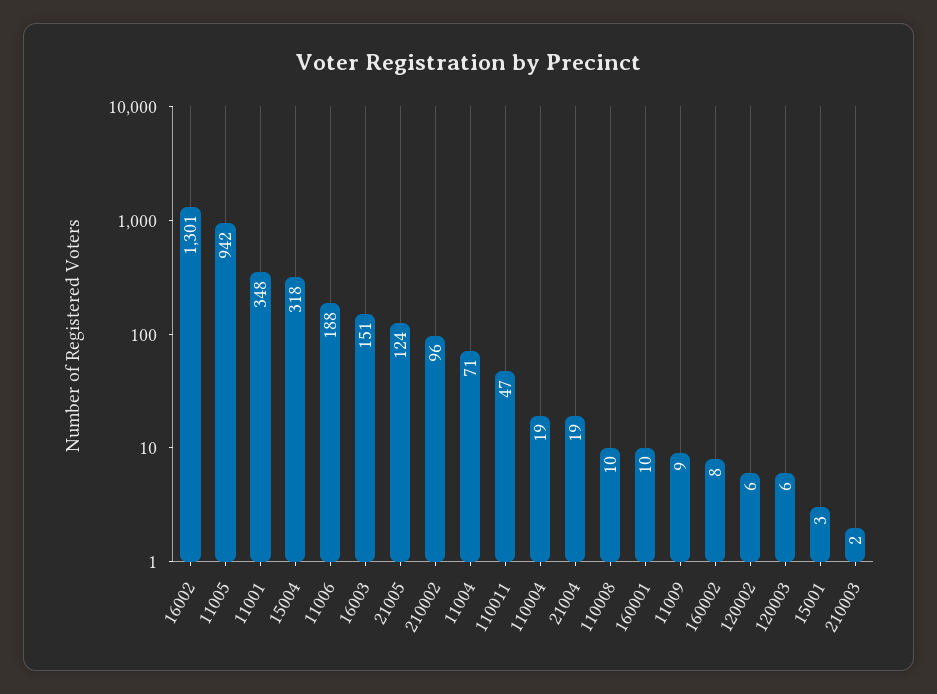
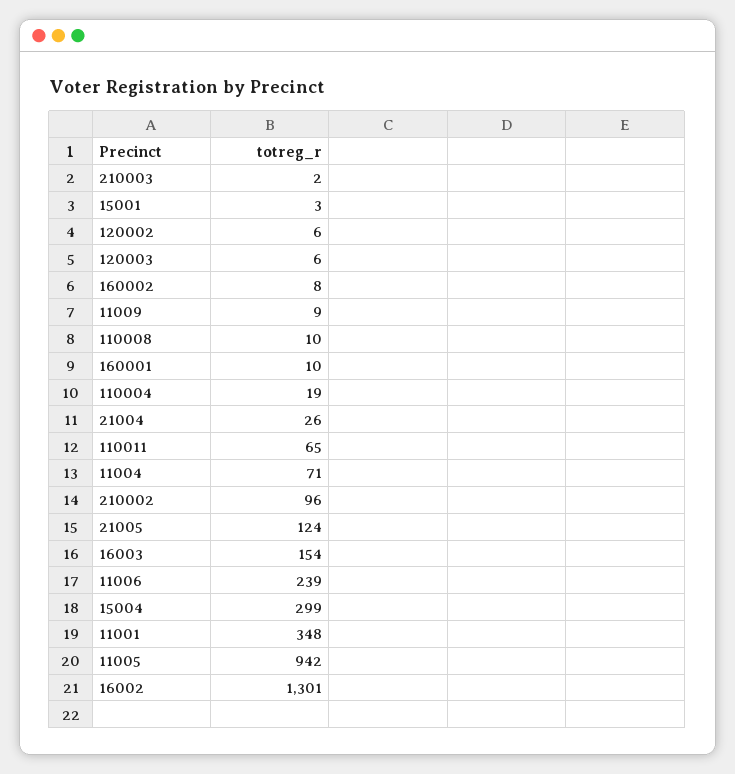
  {
    "16002": 1301,
    "11005": 942,
    "11001": 348,
-   "15004": 318,
+   "15004": 299,
-   "11006": 188,
+   "11006": 239,
-   "16003": 151,
+   "16003": 154,
    "21005": 124,
    "210002": 96,
    "11004": 71,
-   "110011": 47,
+   "110011": 65,
    "110004": 19,
-   "21004": 19,
+   "21004": 26,
    "110008": 10,
    "160001": 10,
    "11009": 9,
    "160002": 8,
    "120002": 6,
    "120003": 6,
    "15001": 3,
    "210003": 2
  }

